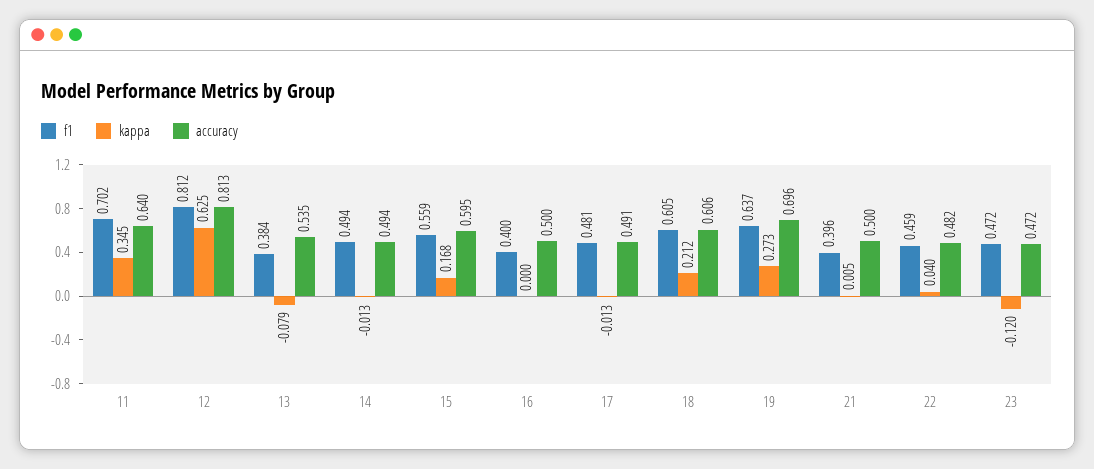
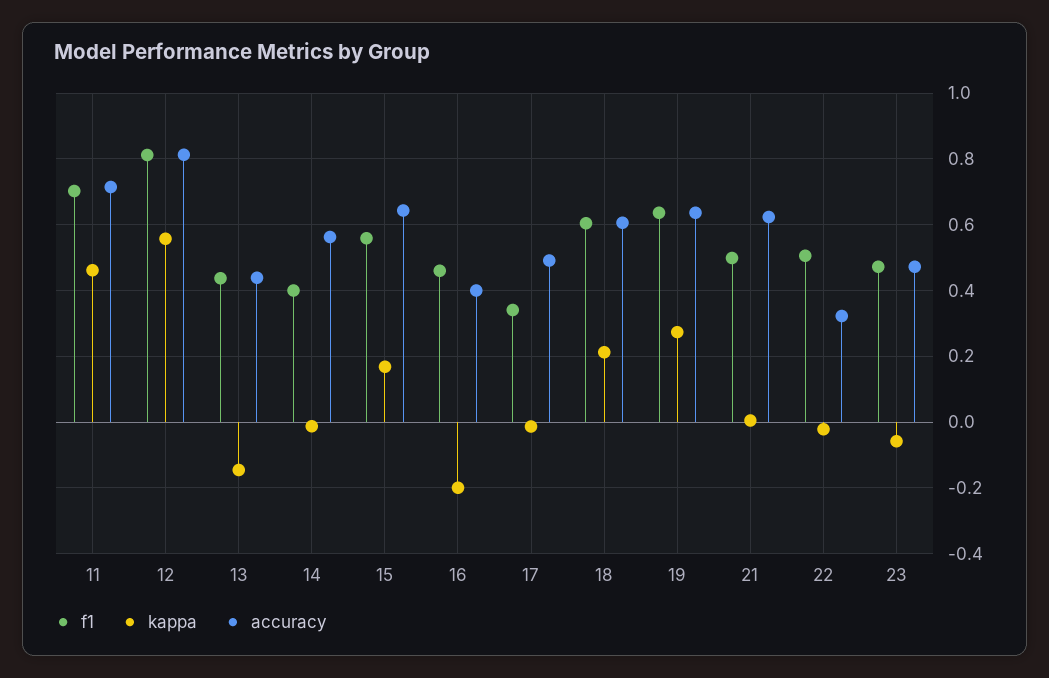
  {
    "f1": {
      "11": 0.702,
      "12": 0.812,
-     "13": 0.384,
+     "13": 0.44,
-     "14": 0.494,
+     "14": 0.4,
      "15": 0.559,
-     "16": 0.4,
+     "16": 0.46,
-     "17": 0.481,
+     "17": 0.34,
      "18": 0.605,
      "19": 0.637,
-     "21": 0.396,
+     "21": 0.5,
-     "22": 0.459,
+     "22": 0.5,
      "23": 0.472
    },
    "kappa": {
-     "11": 0.345,
+     "11": 0.46,
-     "12": 0.625,
+     "12": 0.56,
-     "13": -0.079,
+     "13": -0.14,
      "14": -0.013,
      "15": 0.168,
-     "16": 0,
+     "16": -0.2,
      "17": -0.013,
      "18": 0.212,
      "19": 0.273,
      "21": 0.005,
-     "22": 0.04,
+     "22": -0.02,
-     "23": -0.12
+     "23": -0.06
    },
    "accuracy": {
-     "11": 0.64,
+     "11": 0.72,
      "12": 0.813,
-     "13": 0.535,
+     "13": 0.44,
-     "14": 0.494,
+     "14": 0.56,
-     "15": 0.595,
+     "15": 0.64,
-     "16": 0.5,
+     "16": 0.4,
      "17": 0.491,
      "18": 0.606,
-     "19": 0.696,
+     "19": 0.64,
-     "21": 0.5,
+     "21": 0.62,
-     "22": 0.482,
+     "22": 0.32,
      "23": 0.472
    }
  }

